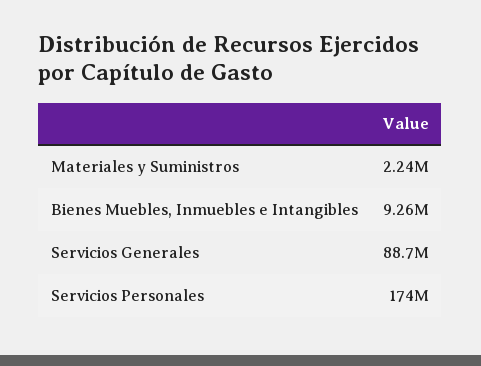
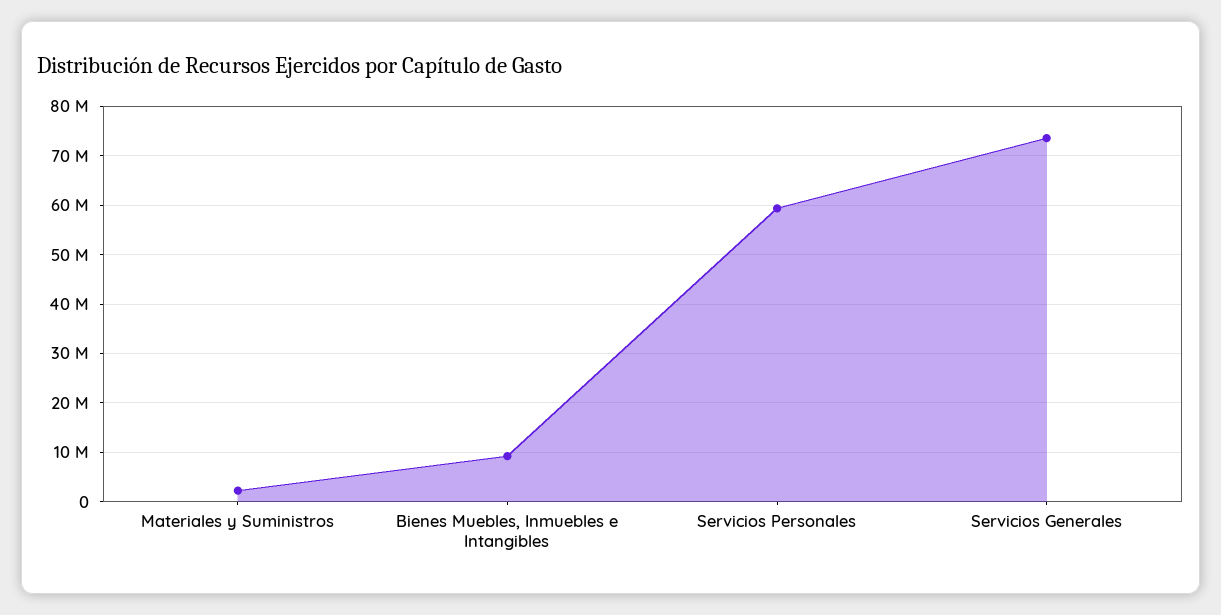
  {
    "Materiales y Suministros": 2240000,
    "Bienes Muebles, Inmuebles e Intangibles": 9260000,
-   "Servicios Generales": 88700000,
+   "Servicios Generales": 74000000,
-   "Servicios Personales": 174000000
+   "Servicios Personales": 60000000
  }

